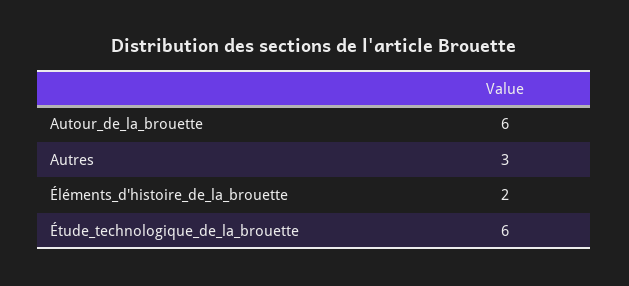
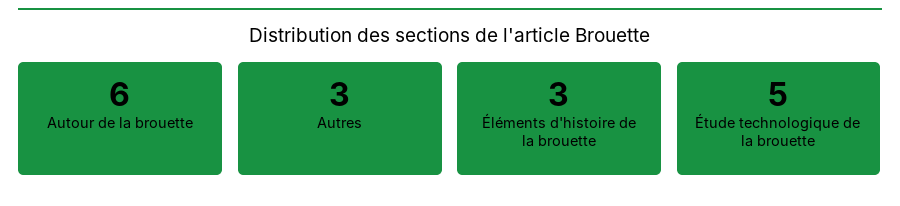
  {
    "Autour_de_la_brouette": 6,
    "Autres": 3,
-   "Éléments_d'histoire_de_la_brouette": 2,
+   "Éléments_d'histoire_de_la_brouette": 3,
-   "Étude_technologique_de_la_brouette": 6
+   "Étude_technologique_de_la_brouette": 5
  }

